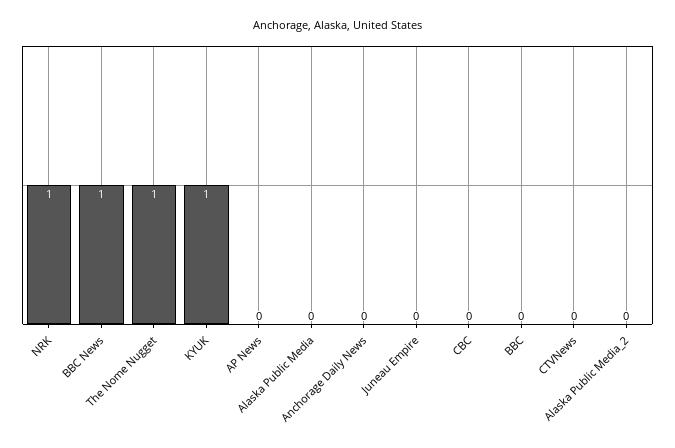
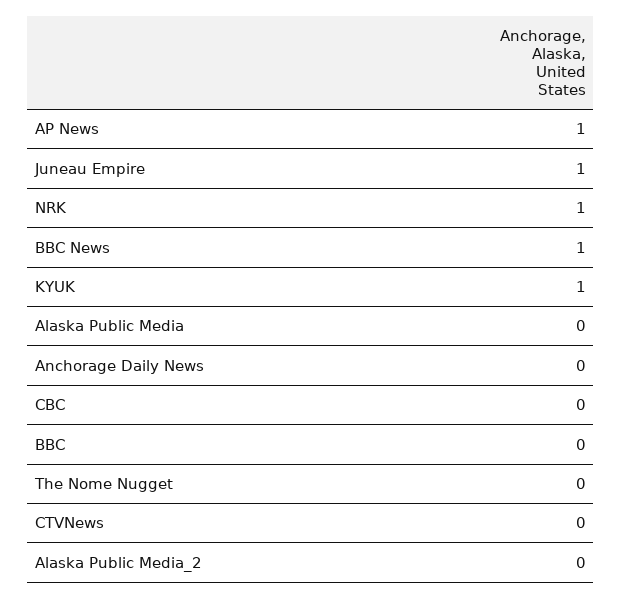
  {
    "NRK": 1,
    "BBC News": 1,
-   "The Nome Nugget": 1,
+   "The Nome Nugget": 0,
    "KYUK": 1,
-   "AP News": 0,
+   "AP News": 1,
    "Alaska Public Media": 0,
    "Anchorage Daily News": 0,
-   "Juneau Empire": 0,
+   "Juneau Empire": 1,
    "CBC": 0,
    "BBC": 0,
    "CTVNews": 0,
    "Alaska Public Media_2": 0
  }

